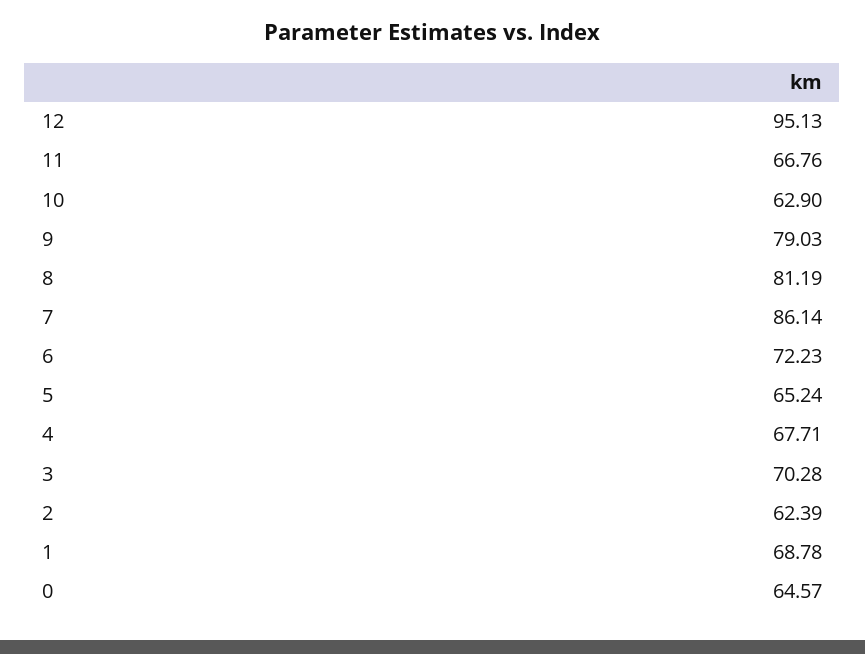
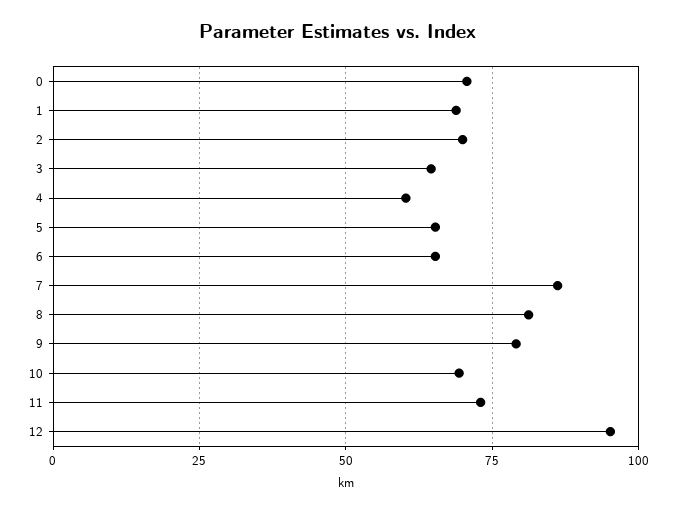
  {
    "12": 95.13,
-   "11": 66.76,
+   "11": 72.5,
-   "10": 62.9,
+   "10": 70,
    "9": 79.03,
    "8": 81.19,
    "7": 86.14,
-   "6": 72.23,
+   "6": 65,
    "5": 65.24,
-   "4": 67.71,
+   "4": 60,
-   "3": 70.28,
+   "3": 65,
-   "2": 62.39,
+   "2": 70,
    "1": 68.78,
-   "0": 64.57
+   "0": 70
  }

